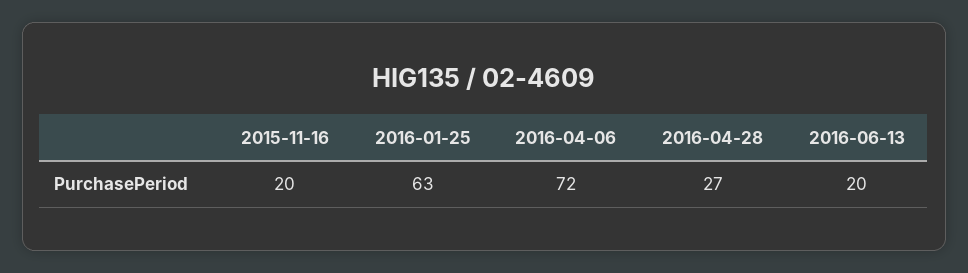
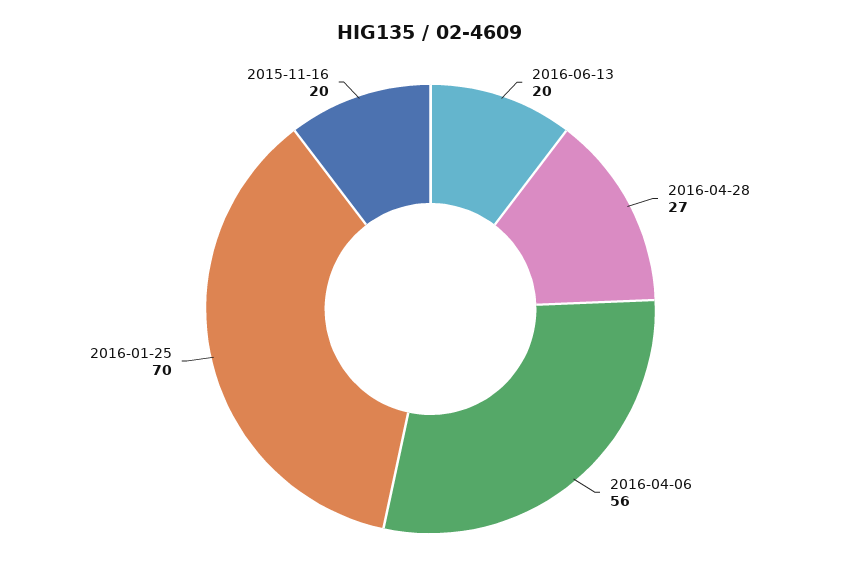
  {
    "2015-11-16": 20,
-   "2016-01-25": 63,
+   "2016-01-25": 70,
-   "2016-04-06": 72,
+   "2016-04-06": 56,
    "2016-04-28": 27,
    "2016-06-13": 20
  }

